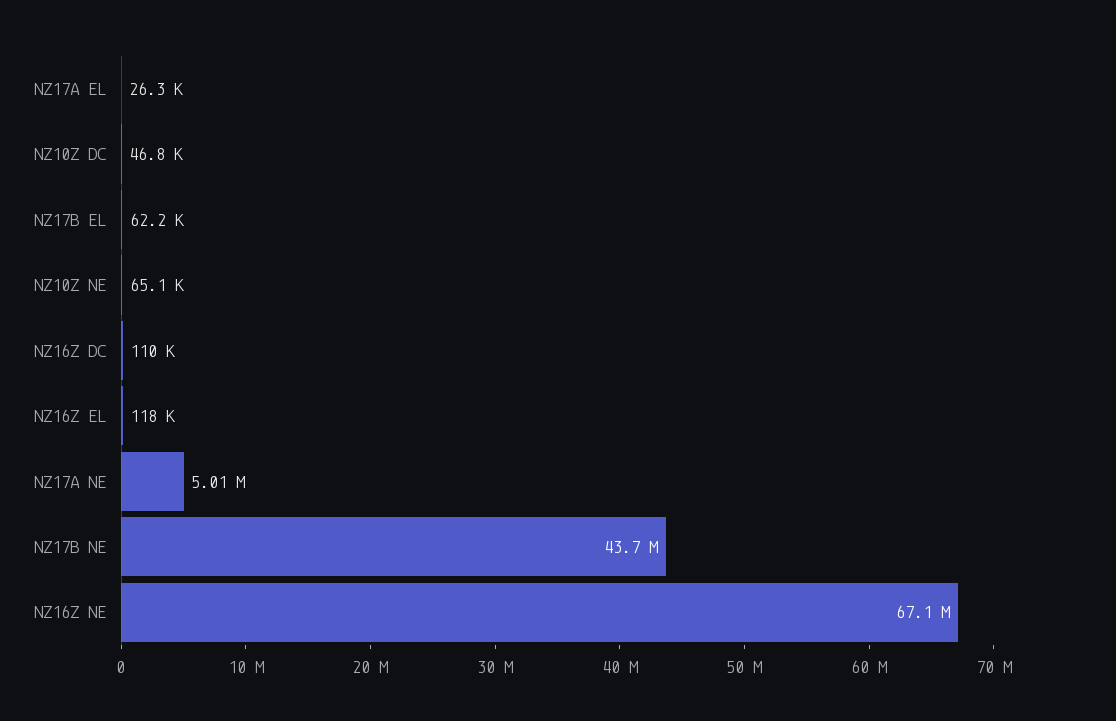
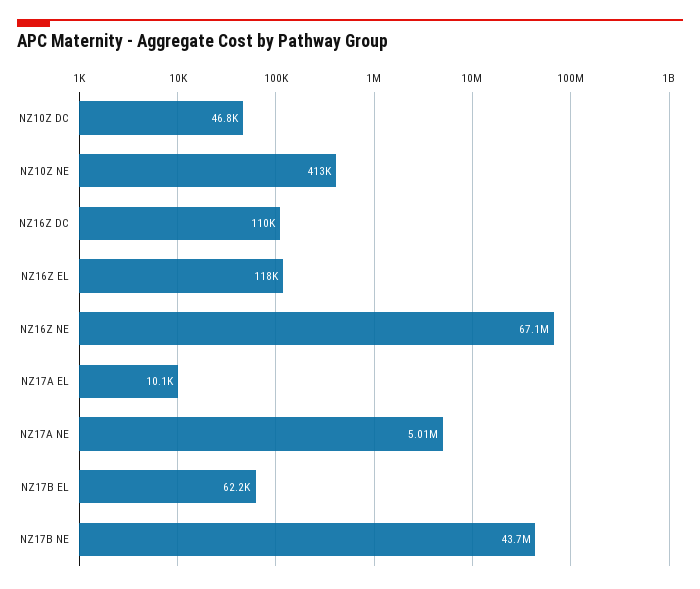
  {
-   "NZ17A EL": 26300,
+   "NZ17A EL": 10100,
    "NZ10Z DC": 46800,
    "NZ17B EL": 62200,
-   "NZ10Z NE": 65100,
+   "NZ10Z NE": 413000,
    "NZ16Z DC": 110000,
    "NZ16Z EL": 118000,
    "NZ17A NE": 5010000,
    "NZ17B NE": 43700000,
    "NZ16Z NE": 67100000
  }

